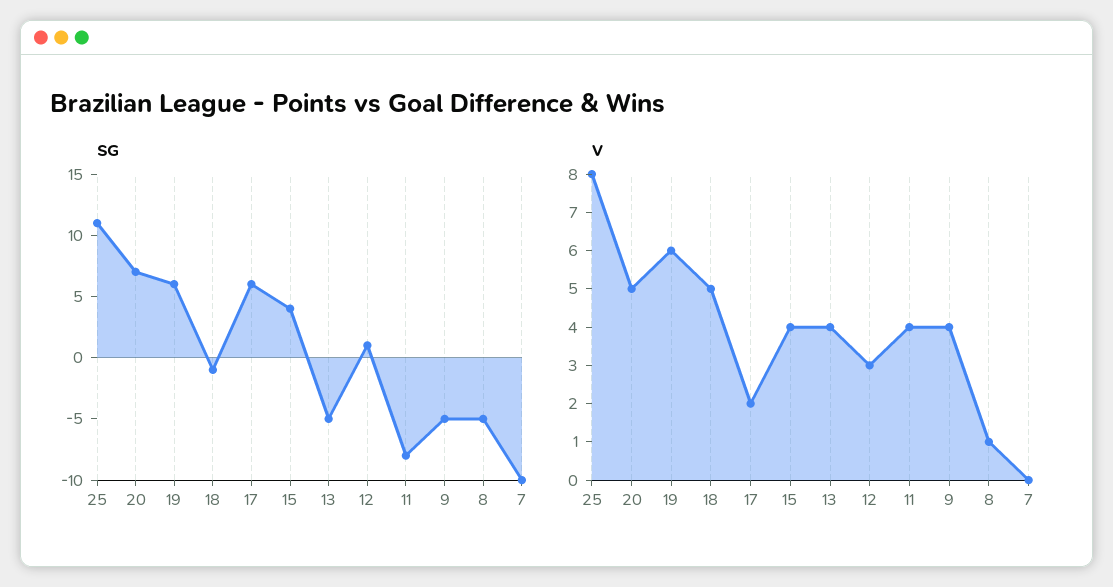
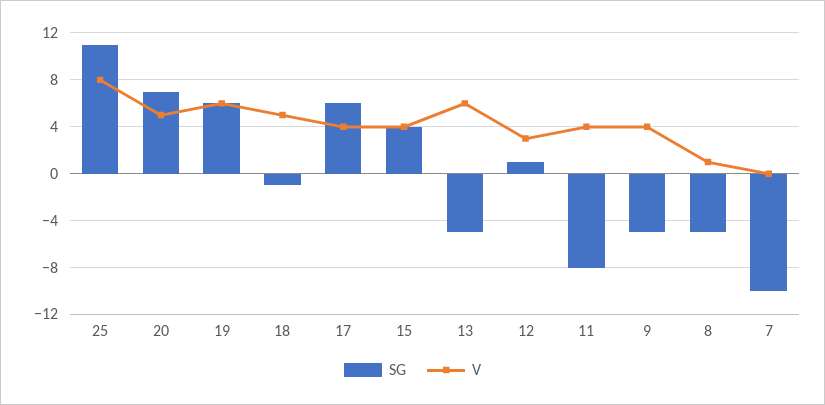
  {
    "SG": {
      "25": 11,
      "20": 7,
      "19": 6,
      "18": -1,
      "17": 6,
      "15": 4,
      "13": -5,
      "12": 1,
      "11": -8,
      "9": -5,
      "8": -5,
      "7": -10
    },
    "V": {
      "25": 8,
      "20": 5,
      "19": 6,
      "18": 5,
-     "17": 2,
+     "17": 4,
      "15": 4,
-     "13": 4,
+     "13": 6,
      "12": 3,
      "11": 4,
      "9": 4,
      "8": 1,
      "7": 0
    }
  }

